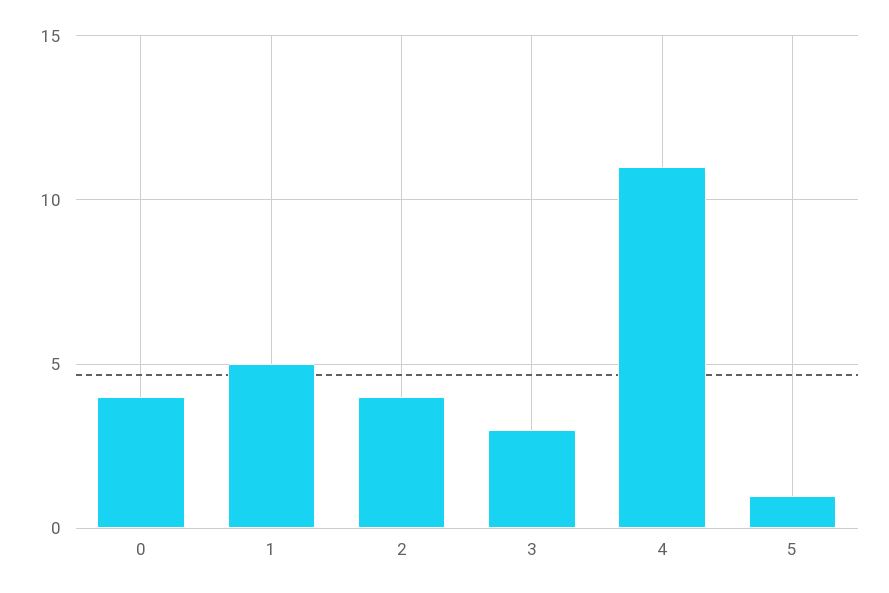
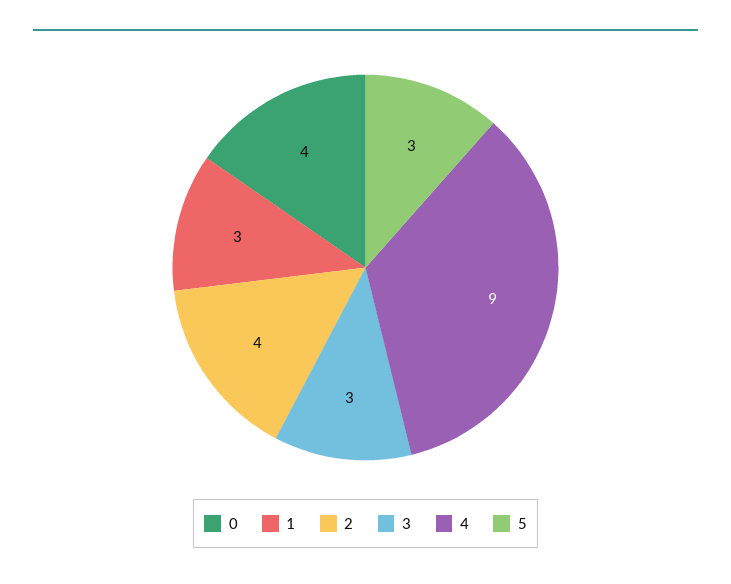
  {
    "0": 4,
-   "1": 5,
+   "1": 3,
    "2": 4,
    "3": 3,
-   "4": 11,
+   "4": 9,
-   "5": 1
+   "5": 3
  }

